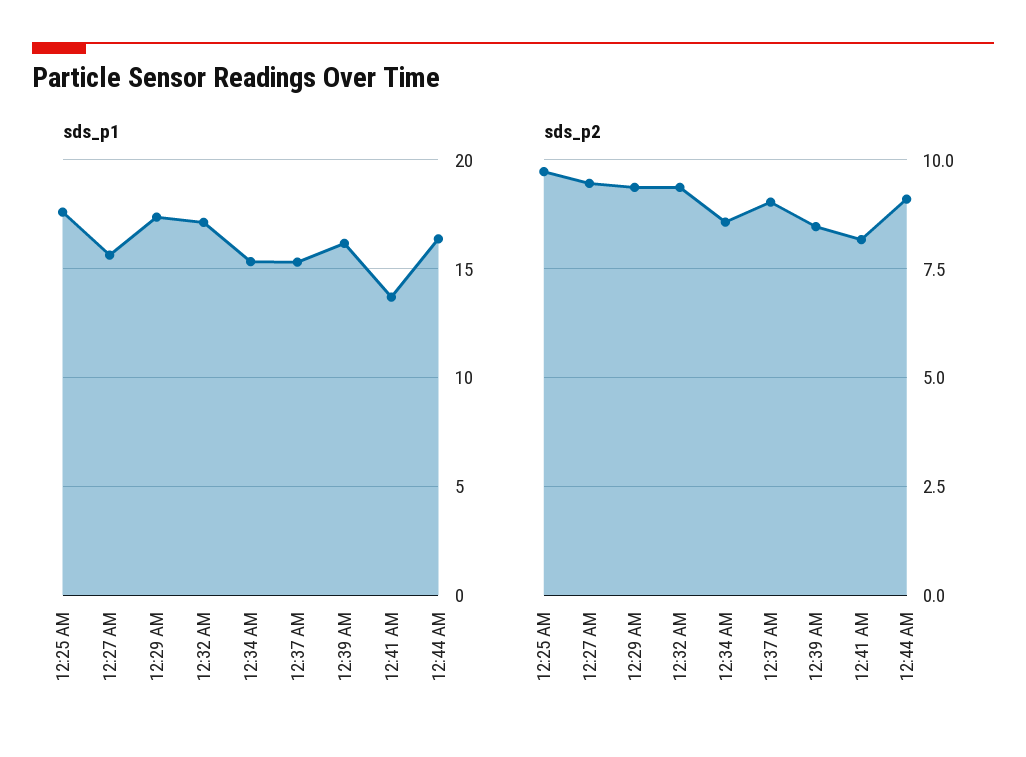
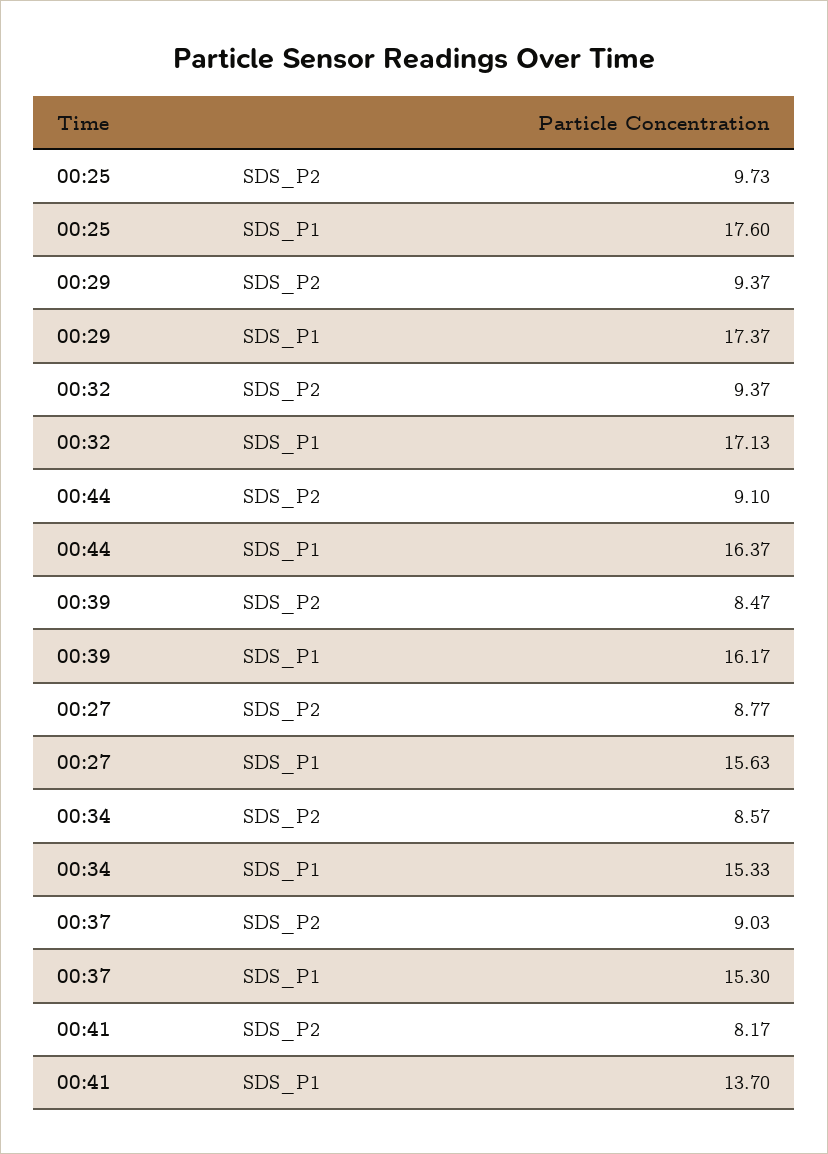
  {
    "sds_p1": {
      "12:25 AM": 17.6,
      "12:27 AM": 15.63,
      "12:29 AM": 17.37,
      "12:32 AM": 17.13,
      "12:34 AM": 15.33,
      "12:37 AM": 15.3,
      "12:39 AM": 16.17,
      "12:41 AM": 13.7,
      "12:44 AM": 16.37
    },
    "sds_p2": {
      "12:25 AM": 9.73,
-     "12:27 AM": 9.5,
+     "12:27 AM": 8.77,
      "12:29 AM": 9.37,
      "12:32 AM": 9.37,
      "12:34 AM": 8.57,
      "12:37 AM": 9.03,
      "12:39 AM": 8.47,
      "12:41 AM": 8.17,
      "12:44 AM": 9.1
    }
  }

